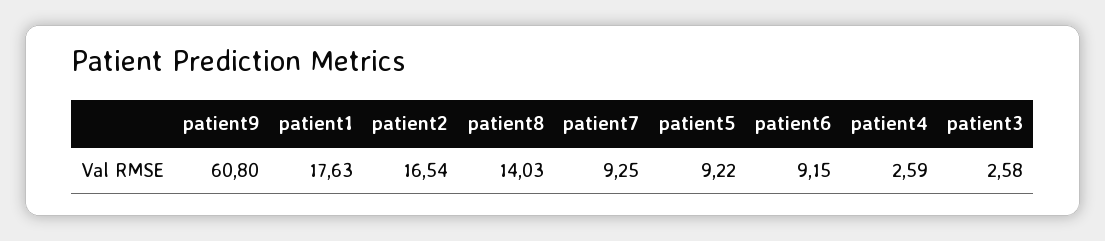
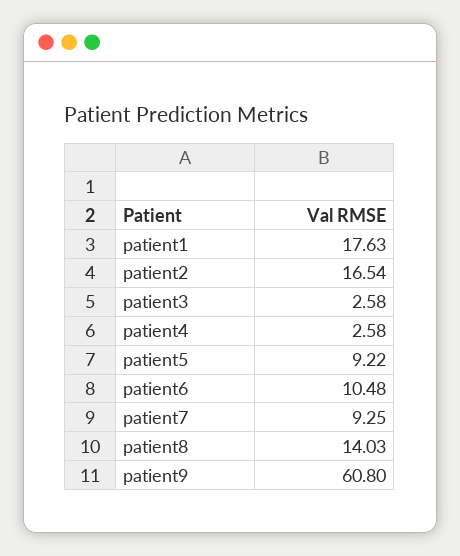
  {
    "patient9": 60.8,
    "patient1": 17.63,
    "patient2": 16.54,
    "patient8": 14.03,
    "patient7": 9.25,
    "patient5": 9.22,
-   "patient6": 9.15,
+   "patient6": 10.48,
-   "patient4": 2.59,
+   "patient4": 2.58,
    "patient3": 2.58
  }

